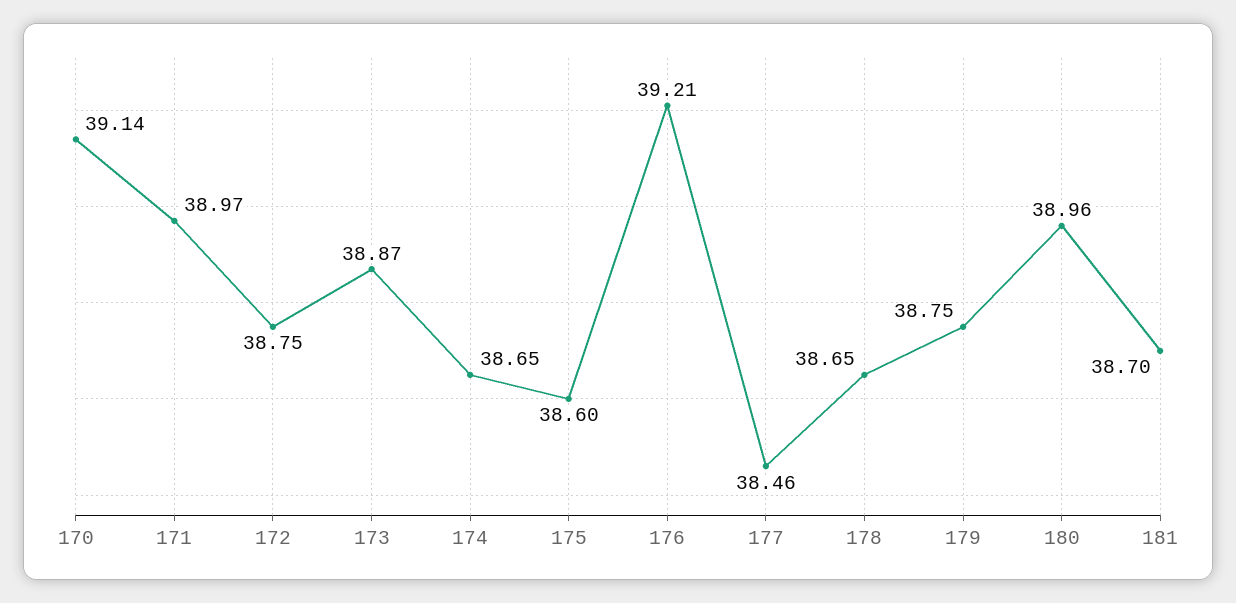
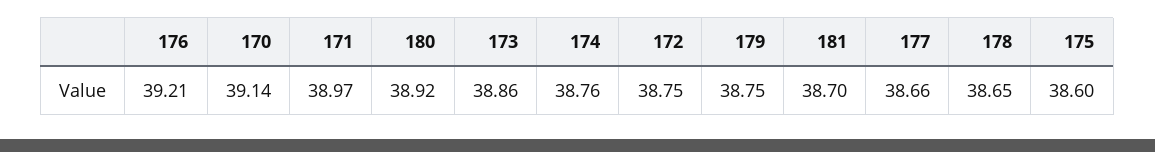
  {
    "170": 39.14,
    "171": 38.97,
    "172": 38.75,
-   "173": 38.87,
+   "173": 38.86,
-   "174": 38.65,
+   "174": 38.76,
    "175": 38.6,
    "176": 39.21,
-   "177": 38.46,
+   "177": 38.66,
    "178": 38.65,
    "179": 38.75,
-   "180": 38.96,
+   "180": 38.92,
    "181": 38.7
  }

